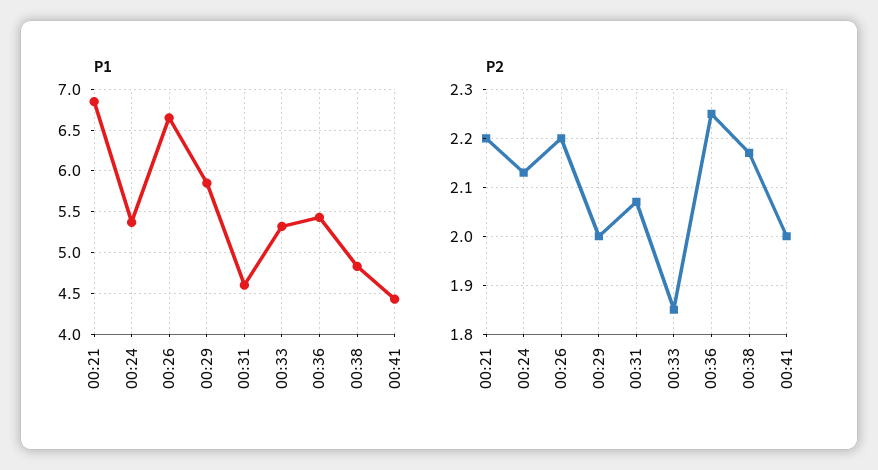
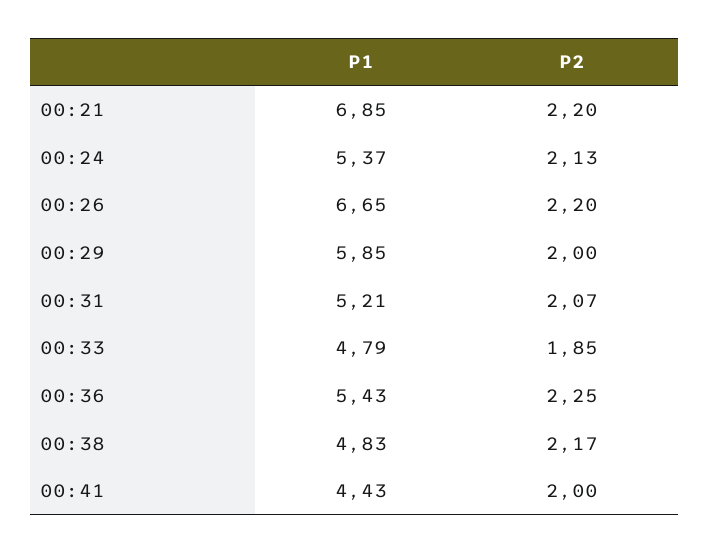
  {
    "P1": {
      "00:21": 6.85,
      "00:24": 5.37,
      "00:26": 6.65,
      "00:29": 5.85,
-     "00:31": 4.6,
+     "00:31": 5.21,
-     "00:33": 5.3,
+     "00:33": 4.79,
      "00:36": 5.43,
      "00:38": 4.83,
      "00:41": 4.43
    },
    "P2": {
      "00:21": 2.2,
      "00:24": 2.13,
      "00:26": 2.2,
      "00:29": 2,
      "00:31": 2.07,
      "00:33": 1.85,
      "00:36": 2.25,
      "00:38": 2.17,
      "00:41": 2
    }
  }

